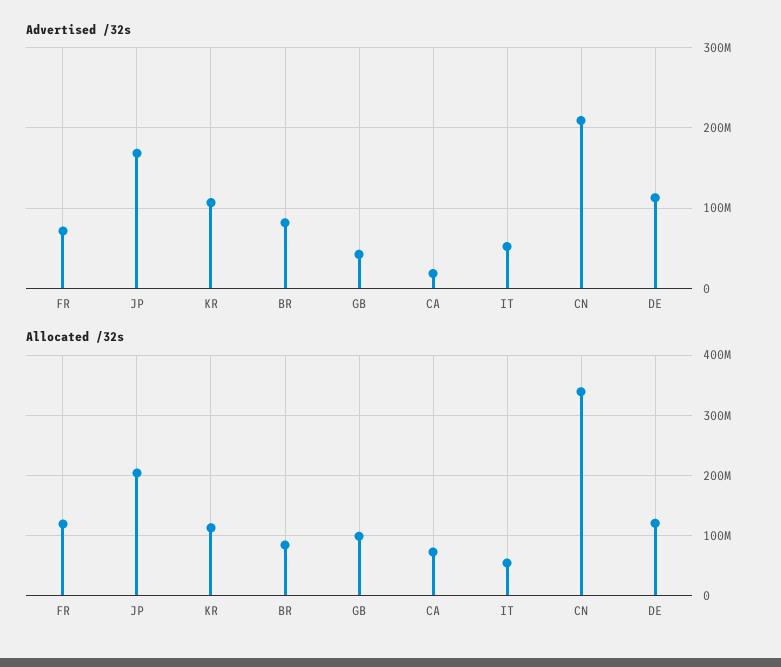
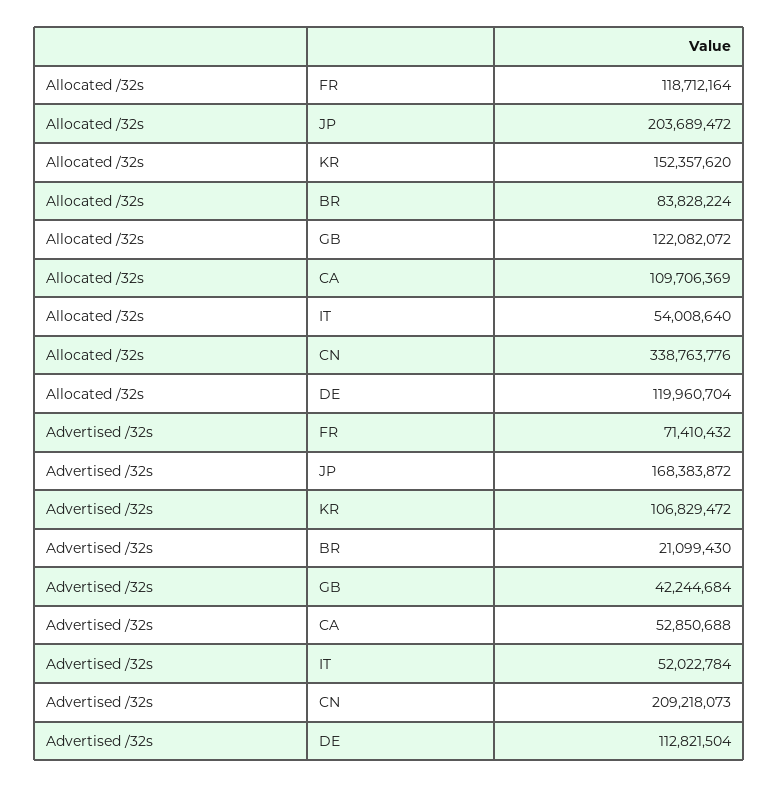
  {
    "Advertised /32s": {
      "FR": 71410432,
      "JP": 168383872,
      "KR": 106829472,
-     "BR": 80000000,
+     "BR": 21099430,
      "GB": 42244684,
-     "CA": 20000000,
+     "CA": 52850688,
      "IT": 52022784,
      "CN": 209218073,
      "DE": 112821504
    },
    "Allocated /32s": {
      "FR": 118712164,
      "JP": 203689472,
-     "KR": 110000000,
+     "KR": 152357620,
      "BR": 83828224,
-     "GB": 100000000,
+     "GB": 122082072,
-     "CA": 70000000,
+     "CA": 109706369,
      "IT": 54008640,
      "CN": 338763776,
      "DE": 119960704
    }
  }

